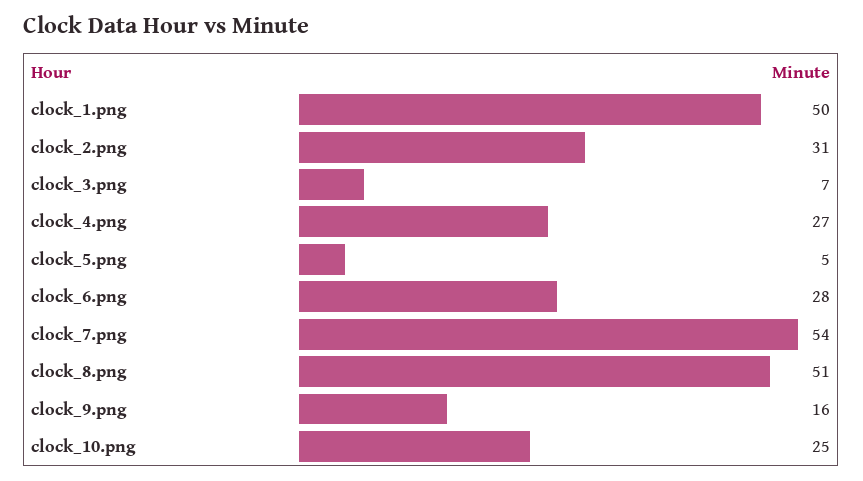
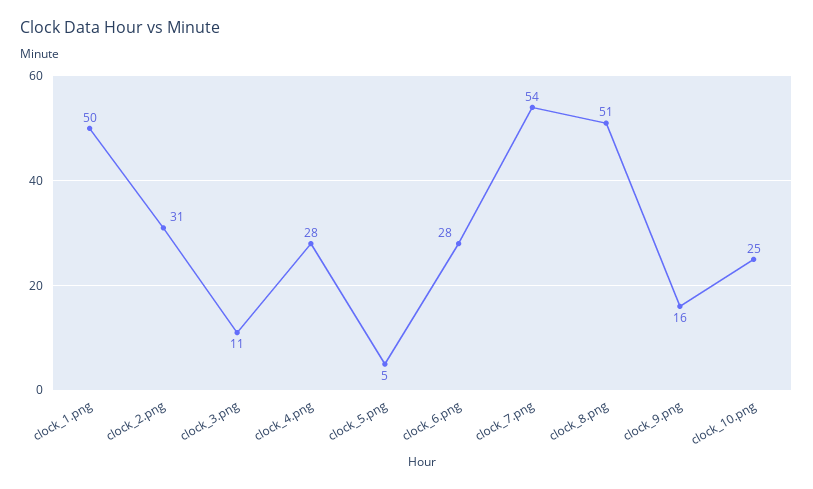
  {
    "clock_1.png": 50,
    "clock_2.png": 31,
-   "clock_3.png": 7,
+   "clock_3.png": 11,
-   "clock_4.png": 27,
+   "clock_4.png": 28,
    "clock_5.png": 5,
    "clock_6.png": 28,
    "clock_7.png": 54,
    "clock_8.png": 51,
    "clock_9.png": 16,
    "clock_10.png": 25
  }

